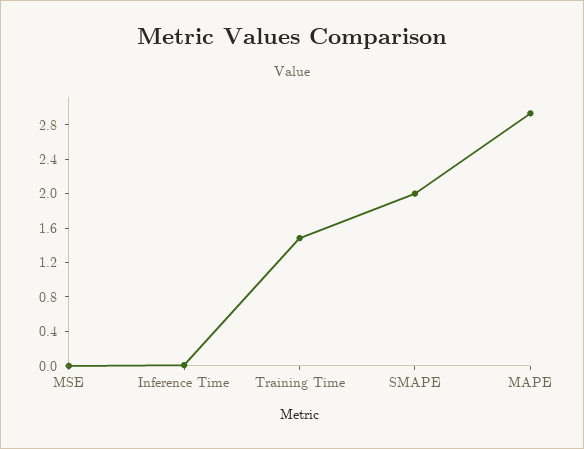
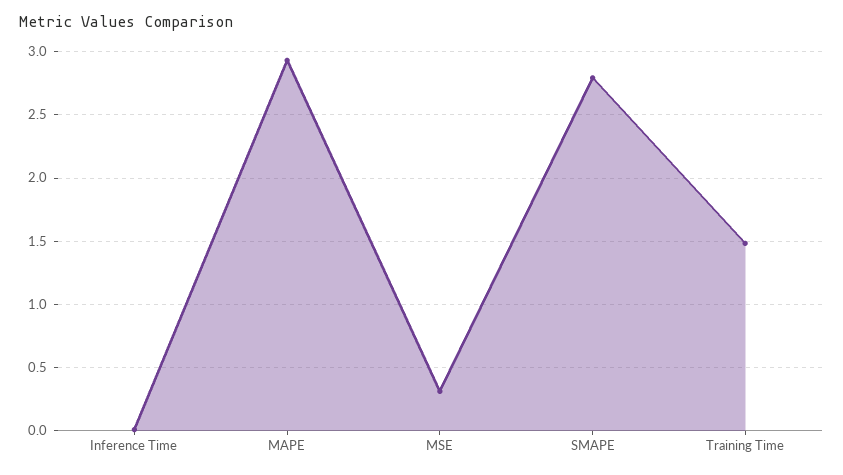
  {
-   "MSE": 0,
+   "MSE": 0.3,
    "Inference Time": 0,
    "Training Time": 1.5,
-   "SMAPE": 2,
+   "SMAPE": 2.8,
    "MAPE": 2.95
  }

